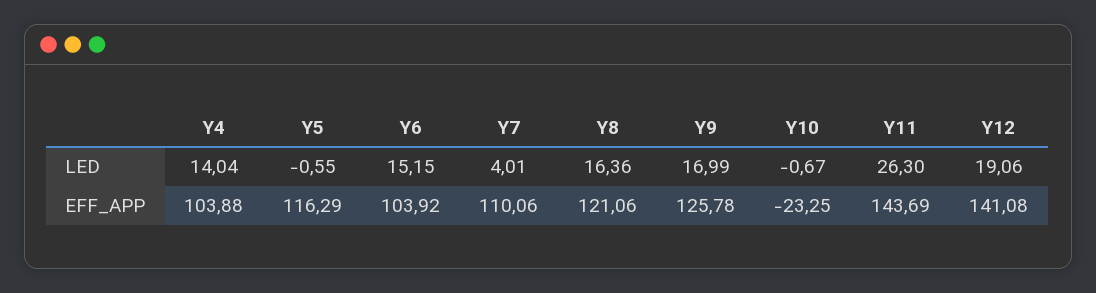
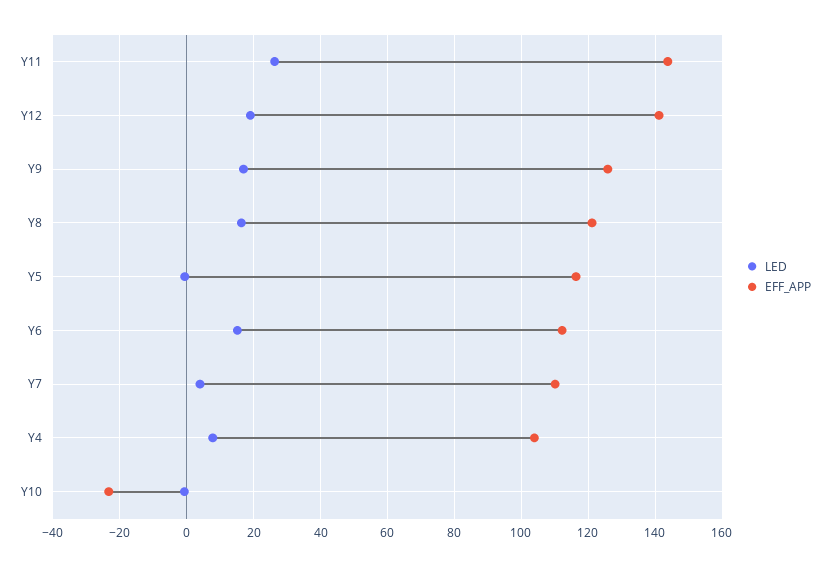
  {
    "LED": {
-     "Y4": 14.04,
+     "Y4": 8,
      "Y5": -0.55,
      "Y6": 15.15,
      "Y7": 4.01,
      "Y8": 16.36,
      "Y9": 16.99,
      "Y10": -0.67,
      "Y11": 26.3,
      "Y12": 19.06
    },
    "EFF_APP": {
      "Y4": 103.88,
      "Y5": 116.29,
-     "Y6": 103.92,
+     "Y6": 112,
      "Y7": 110.06,
      "Y8": 121.06,
      "Y9": 125.78,
      "Y10": -23.25,
      "Y11": 143.69,
      "Y12": 141.08
    }
  }

